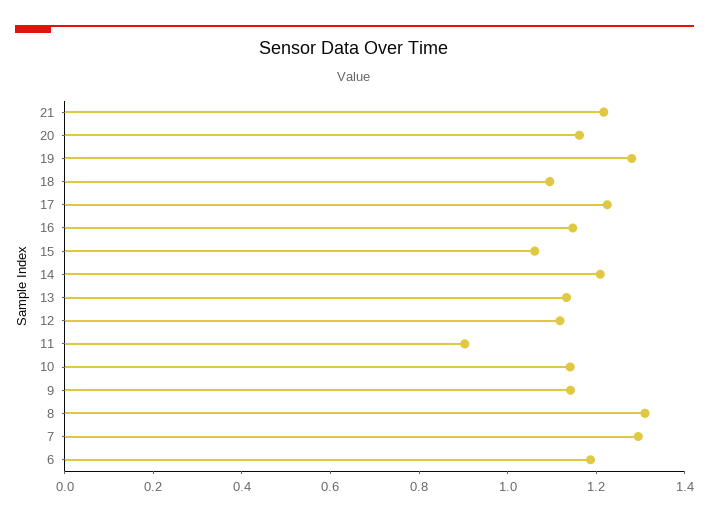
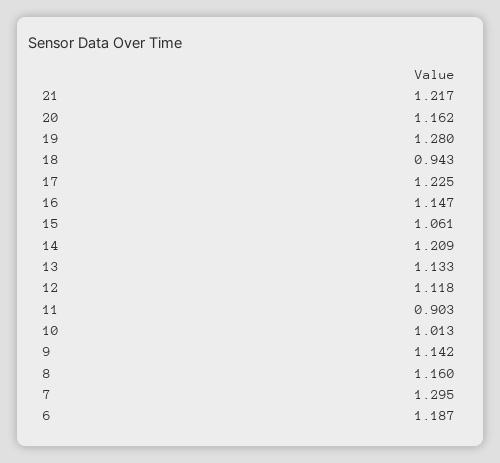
  {
    "21": 1.217,
    "20": 1.162,
    "19": 1.28,
-   "18": 1.1,
+   "18": 0.943,
    "17": 1.225,
    "16": 1.147,
    "15": 1.061,
    "14": 1.209,
    "13": 1.133,
    "12": 1.118,
    "11": 0.903,
-   "10": 1.15,
+   "10": 1.013,
    "9": 1.142,
-   "8": 1.3,
+   "8": 1.16,
    "7": 1.295,
    "6": 1.187
  }

